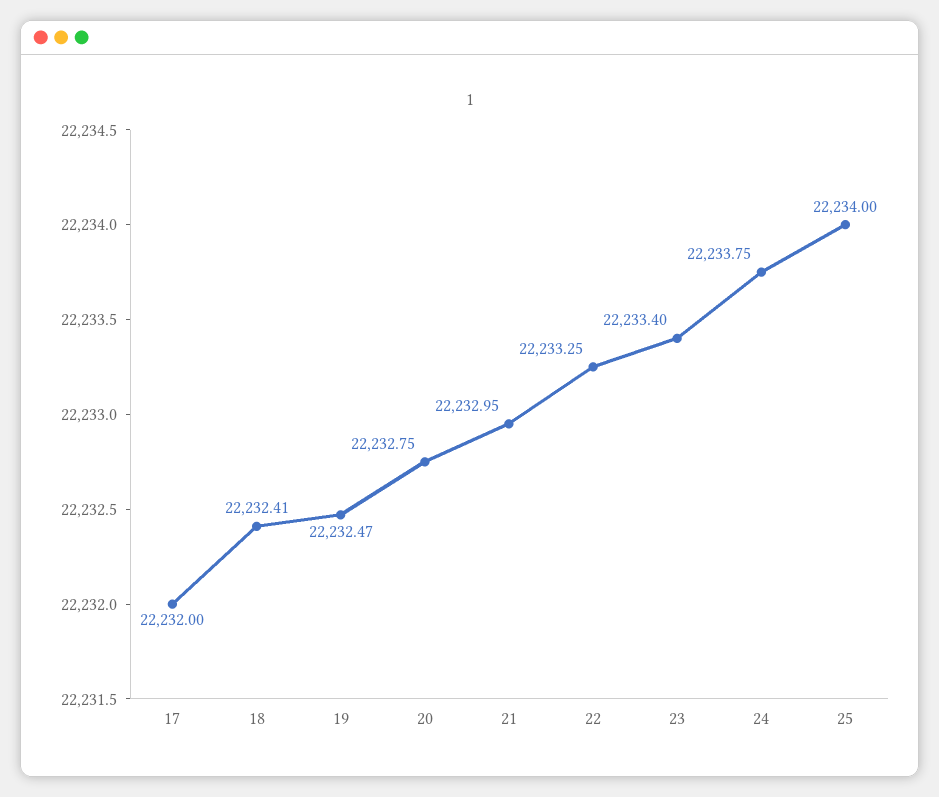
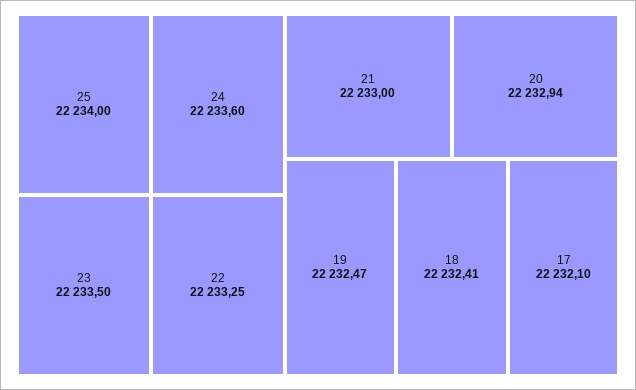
  {
-   "17": 22232,
+   "17": 22232.1,
    "18": 22232.41,
    "19": 22232.47,
-   "20": 22232.75,
+   "20": 22232.94,
-   "21": 22232.95,
+   "21": 22233,
    "22": 22233.25,
-   "23": 22233.4,
+   "23": 22233.5,
-   "24": 22233.75,
+   "24": 22233.6,
    "25": 22234
  }

